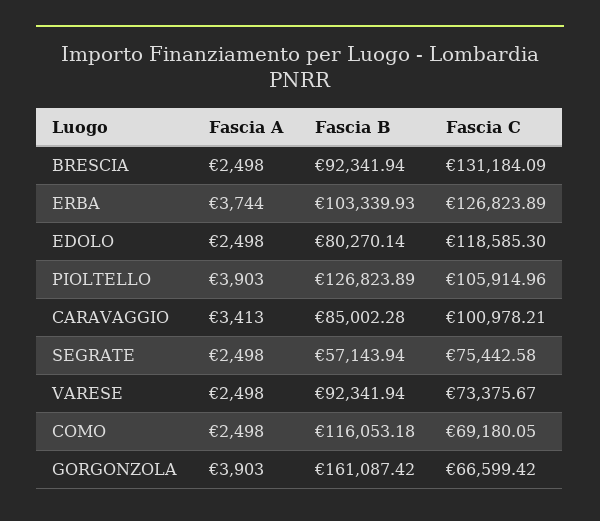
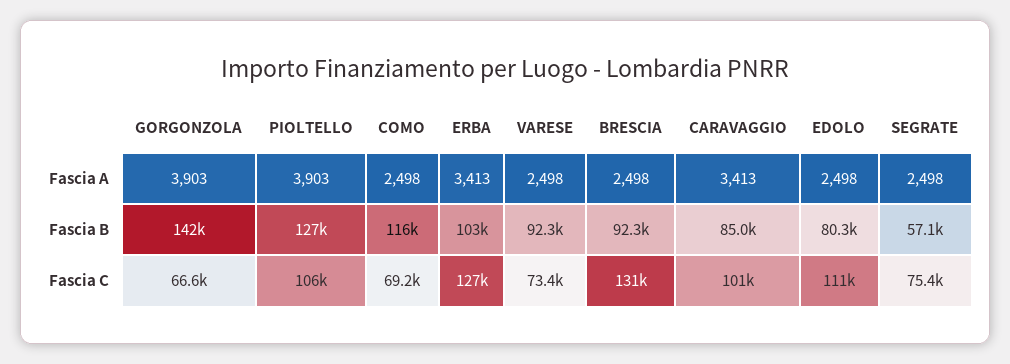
  {
    "Fascia A": {
      "BRESCIA": 2498,
-     "ERBA": 3744,
+     "ERBA": 3413,
      "EDOLO": 2498,
      "PIOLTELLO": 3903,
      "CARAVAGGIO": 3413,
      "SEGRATE": 2498,
      "VARESE": 2498,
      "COMO": 2498,
      "GORGONZOLA": 3903
    },
    "Fascia B": {
      "BRESCIA": 92341.94,
      "ERBA": 103339.93,
      "EDOLO": 80270.14,
      "PIOLTELLO": 126823.89,
      "CARAVAGGIO": 85002.28,
      "SEGRATE": 57143.94,
      "VARESE": 92341.94,
      "COMO": 116053.18,
-     "GORGONZOLA": 161087.42
+     "GORGONZOLA": 142000
    },
    "Fascia C": {
      "BRESCIA": 131184.09,
      "ERBA": 126823.89,
-     "EDOLO": 118585.3,
+     "EDOLO": 111000,
      "PIOLTELLO": 105914.96,
      "CARAVAGGIO": 100978.21,
      "SEGRATE": 75442.58,
      "VARESE": 73375.67,
      "COMO": 69180.05,
      "GORGONZOLA": 66599.42
    }
  }

